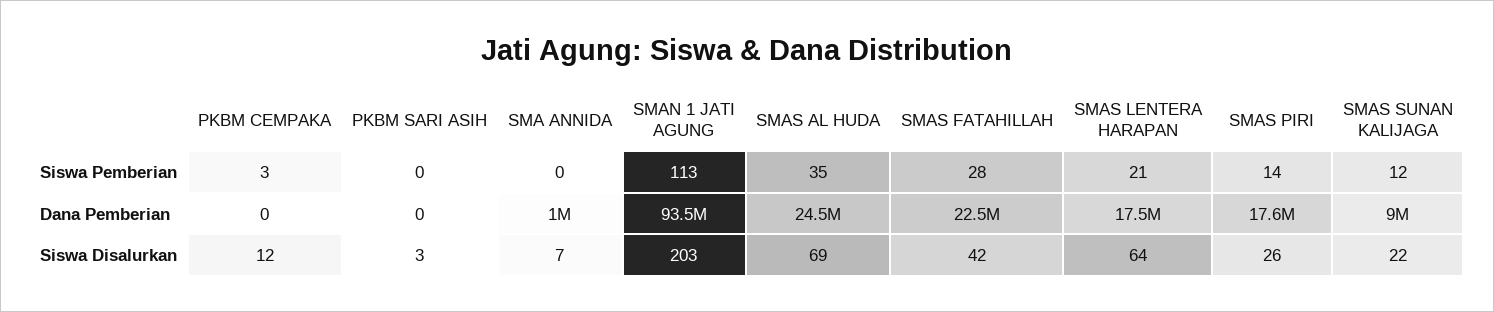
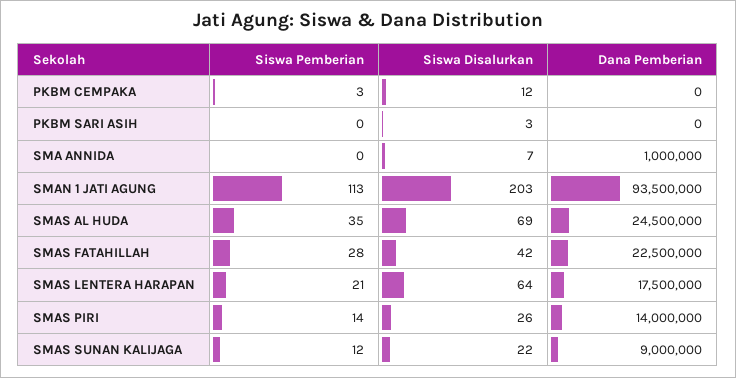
  {
    "PKBM CEMPAKA": {
      "Siswa Pemberian": 3,
      "Dana Pemberian": 0,
      "Siswa Disalurkan": 12
    },
    "PKBM SARI ASIH": {
      "Siswa Pemberian": 0,
      "Dana Pemberian": 0,
      "Siswa Disalurkan": 3
    },
    "SMA ANNIDA": {
      "Siswa Pemberian": 0,
      "Dana Pemberian": 1000000,
      "Siswa Disalurkan": 7
    },
    "SMAN 1 JATI AGUNG": {
      "Siswa Pemberian": 113,
      "Dana Pemberian": 93500000,
      "Siswa Disalurkan": 203
    },
    "SMAS AL HUDA": {
      "Siswa Pemberian": 35,
      "Dana Pemberian": 24500000,
      "Siswa Disalurkan": 69
    },
    "SMAS FATAHILLAH": {
      "Siswa Pemberian": 28,
      "Dana Pemberian": 22500000,
      "Siswa Disalurkan": 42
    },
    "SMAS LENTERA HARAPAN": {
      "Siswa Pemberian": 21,
      "Dana Pemberian": 17500000,
      "Siswa Disalurkan": 64
    },
    "SMAS PIRI": {
      "Siswa Pemberian": 14,
-     "Dana Pemberian": 17600000,
+     "Dana Pemberian": 14000000,
      "Siswa Disalurkan": 26
    },
    "SMAS SUNAN KALIJAGA": {
      "Siswa Pemberian": 12,
      "Dana Pemberian": 9000000,
      "Siswa Disalurkan": 22
    }
  }

